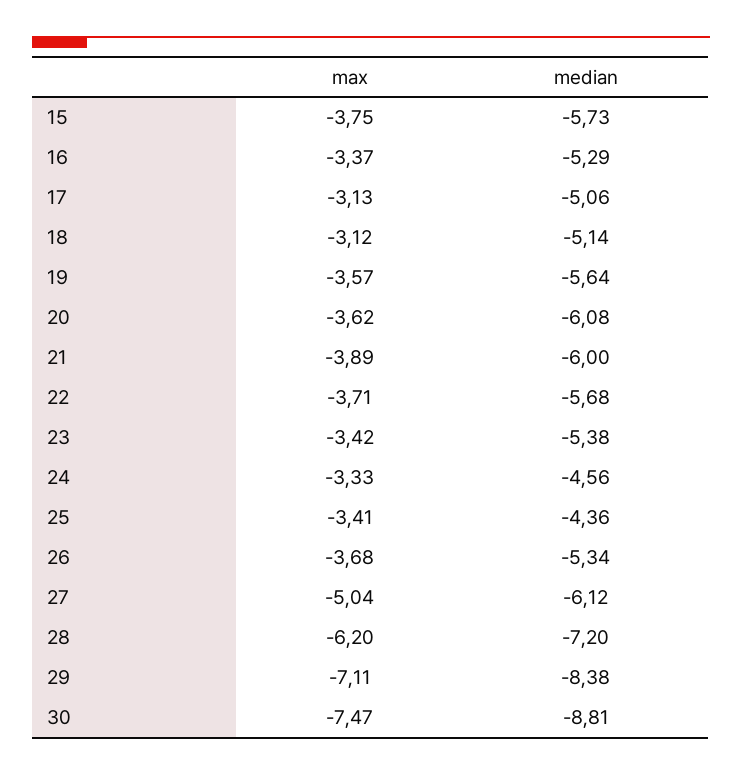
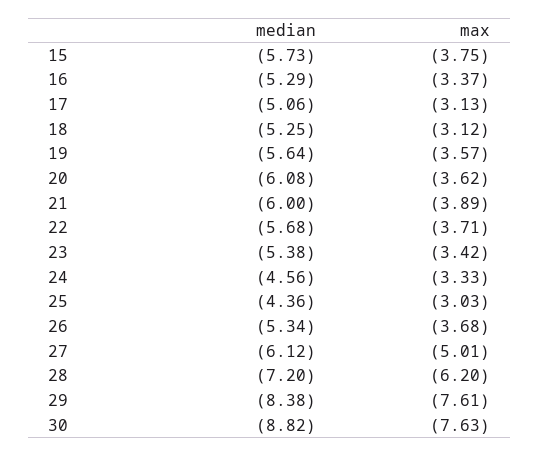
  {
    "max": {
      "15": -3.75,
      "16": -3.37,
      "17": -3.13,
      "18": -3.12,
      "19": -3.57,
      "20": -3.62,
      "21": -3.89,
      "22": -3.71,
      "23": -3.42,
      "24": -3.33,
-     "25": -3.41,
+     "25": -3.03,
      "26": -3.68,
-     "27": -5.04,
+     "27": -5.01,
      "28": -6.2,
-     "29": -7.11,
+     "29": -7.61,
-     "30": -7.47
+     "30": -7.63
    },
    "median": {
      "15": -5.73,
      "16": -5.29,
      "17": -5.06,
-     "18": -5.14,
+     "18": -5.25,
      "19": -5.64,
      "20": -6.08,
      "21": -6,
      "22": -5.68,
      "23": -5.38,
      "24": -4.56,
      "25": -4.36,
      "26": -5.34,
      "27": -6.12,
      "28": -7.2,
      "29": -8.38,
-     "30": -8.81
+     "30": -8.82
    }
  }

